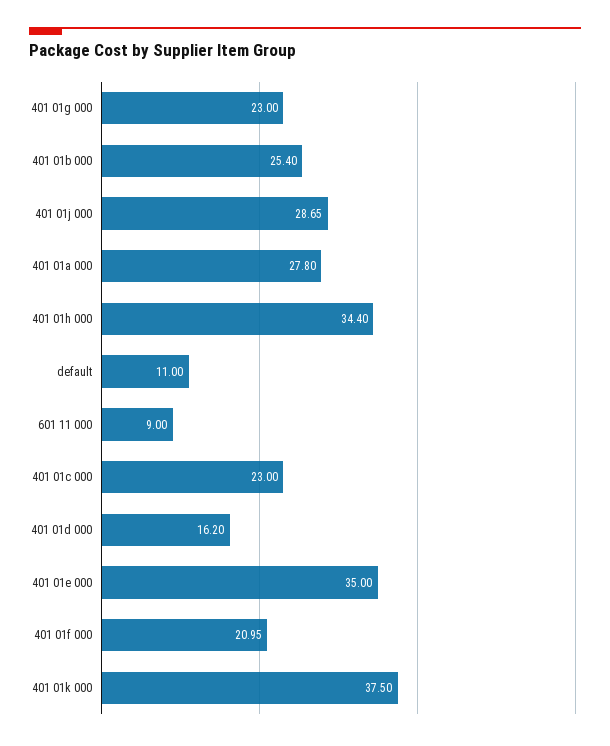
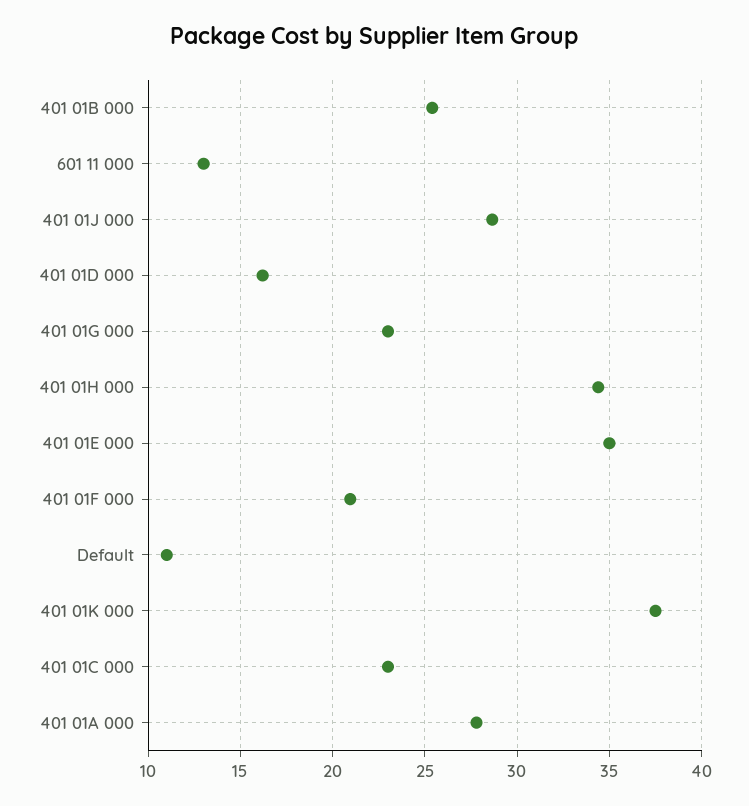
  {
    "401 01g 000": 23,
    "401 01b 000": 25.4,
    "401 01j 000": 28.65,
    "401 01a 000": 27.8,
    "401 01h 000": 34.4,
    "default": 11,
-   "601 11 000": 9,
+   "601 11 000": 13,
    "401 01c 000": 23,
    "401 01d 000": 16.2,
    "401 01e 000": 35,
    "401 01f 000": 20.95,
    "401 01k 000": 37.5
  }

